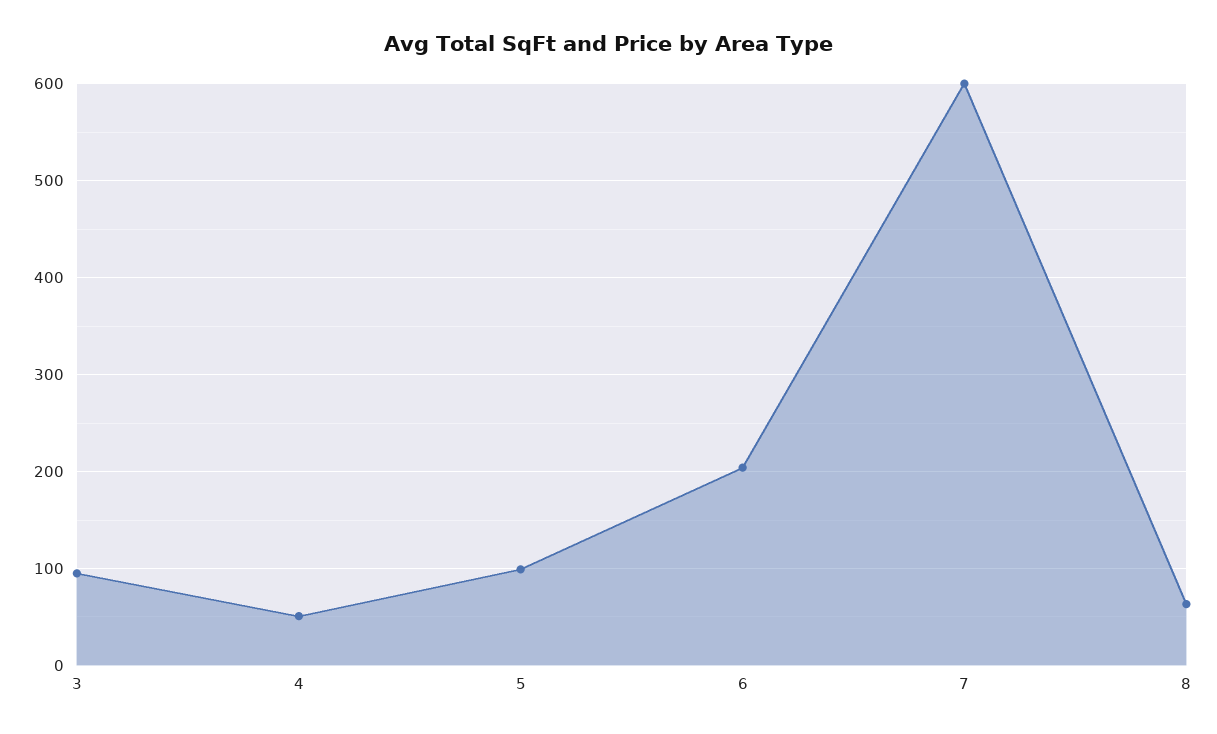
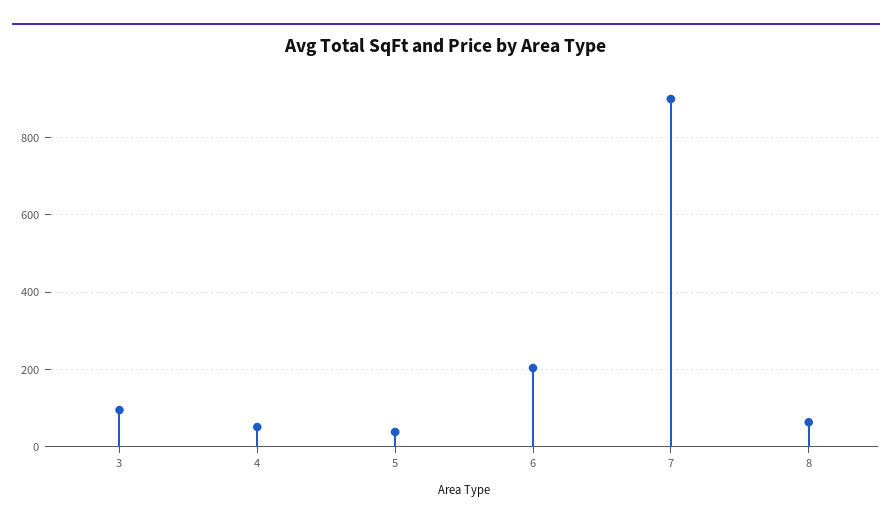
  {
    "3": 100,
    "4": 50,
-   "5": 100,
+   "5": 40,
    "6": 200,
-   "7": 600,
+   "7": 900,
    "8": 60
  }

